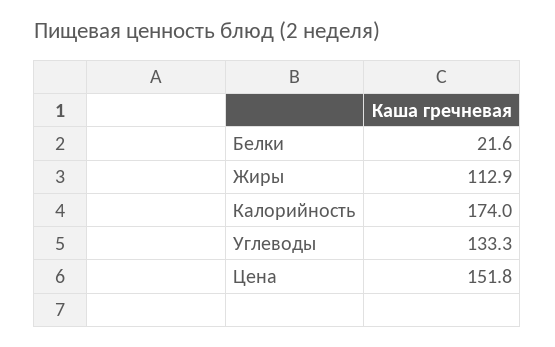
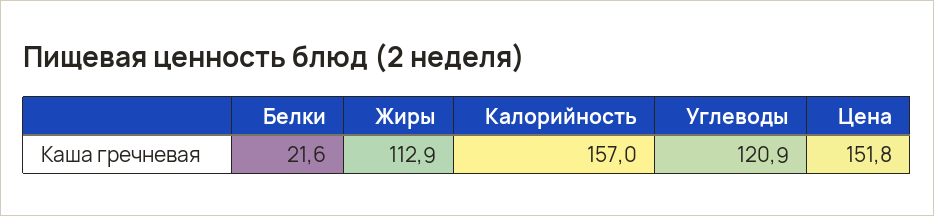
  {
    "Белки": 21.6,
    "Жиры": 112.9,
-   "Калорийность": 174,
+   "Калорийность": 157,
-   "Углеводы": 133.3,
+   "Углеводы": 120.9,
    "Цена": 151.8
  }

